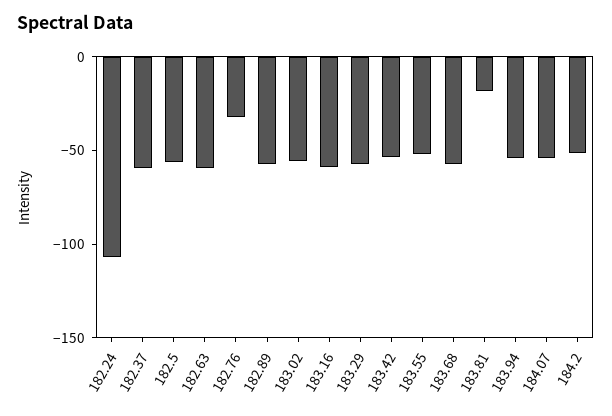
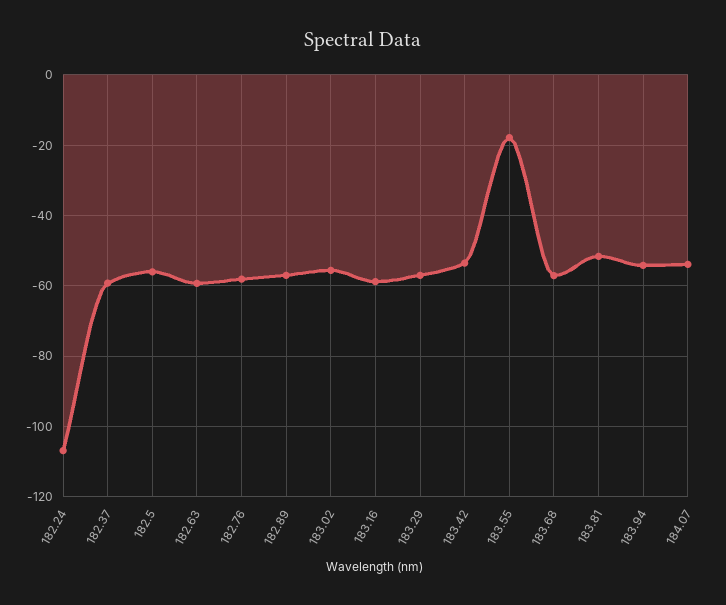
  {
    "182.24": -106,
    "182.37": -60,
    "182.5": -56,
    "182.63": -60,
-   "182.76": -30,
+   "182.76": -58,
    "182.89": -58,
    "183.02": -56,
    "183.16": -58,
    "183.29": -58,
    "183.42": -54,
-   "183.55": -50,
+   "183.55": -18,
    "183.68": -58,
-   "183.81": -20,
+   "183.81": -52,
    "183.94": -54,
-   "184.07": -54,
+   "184.07": -54
-   "184.2": -50
  }

